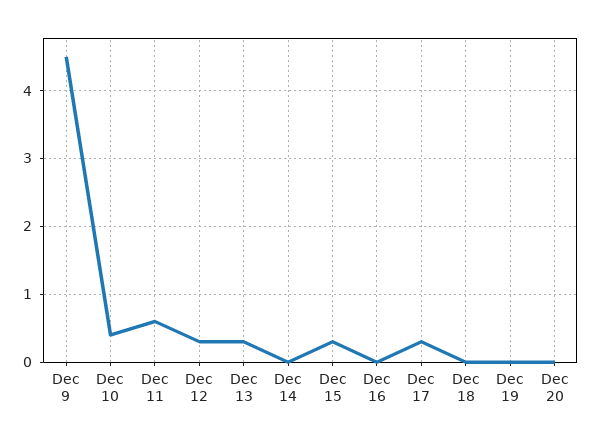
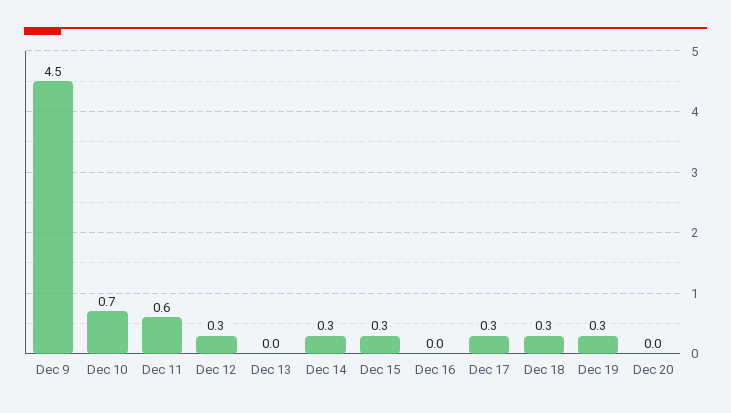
  {
    "Dec 9": 4.5,
-   "Dec 10": 0.4,
+   "Dec 10": 0.7,
    "Dec 11": 0.6,
    "Dec 12": 0.3,
-   "Dec 13": 0.3,
+   "Dec 13": 0,
-   "Dec 14": 0,
+   "Dec 14": 0.3,
    "Dec 15": 0.3,
    "Dec 16": 0,
    "Dec 17": 0.3,
-   "Dec 18": 0,
+   "Dec 18": 0.3,
-   "Dec 19": 0,
+   "Dec 19": 0.3,
    "Dec 20": 0
  }

